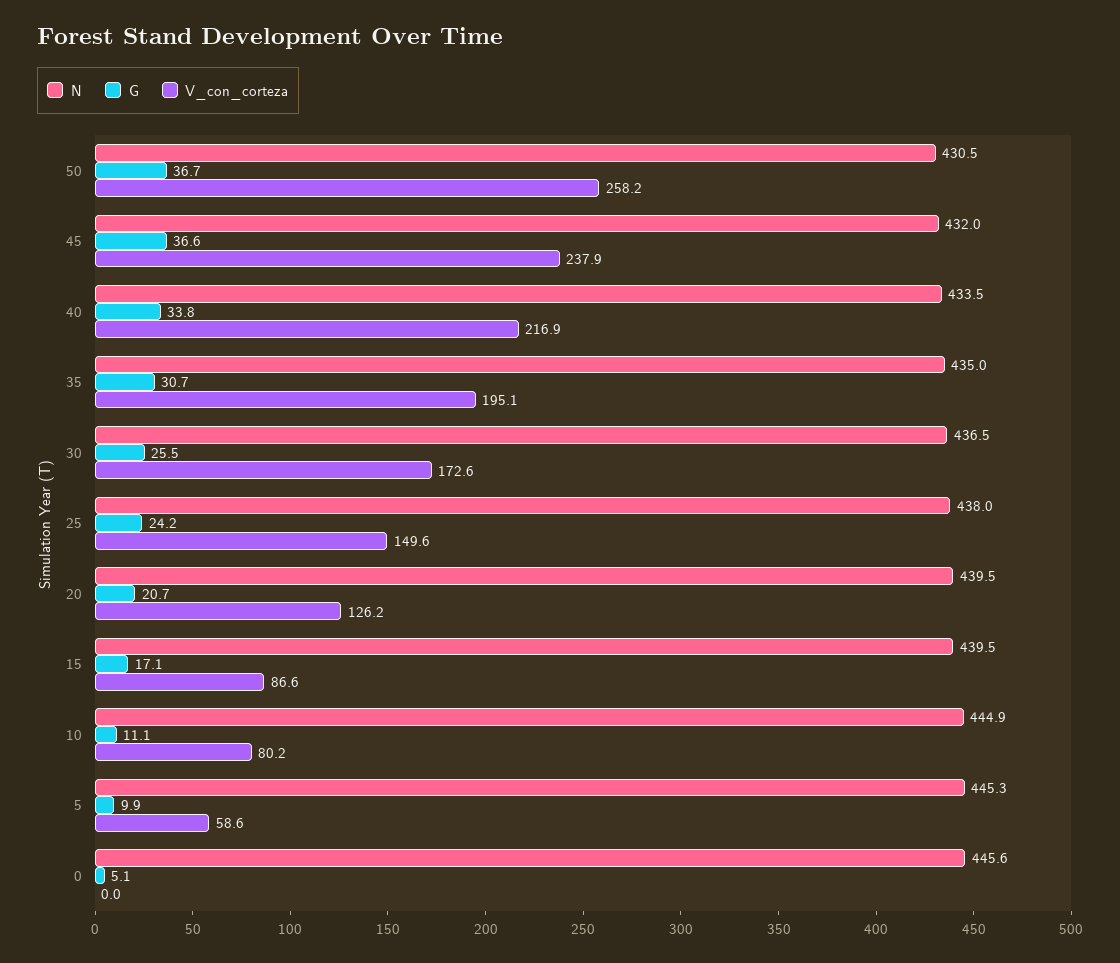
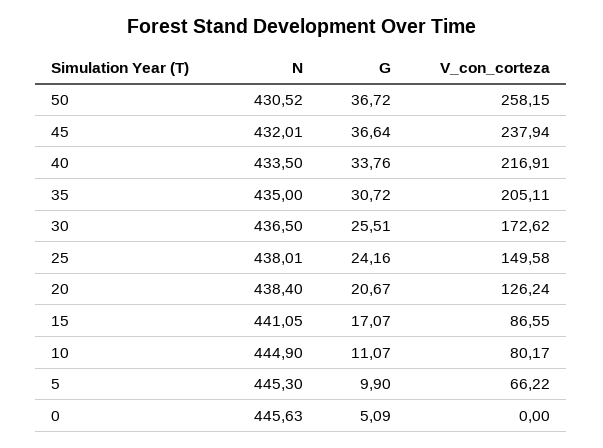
  {
    "N": {
      "50": 430.52,
      "45": 432.01,
      "40": 433.5,
      "35": 435,
      "30": 436.5,
      "25": 438.01,
-     "20": 439.5,
+     "20": 438.4,
-     "15": 439.5,
+     "15": 441.05,
      "10": 444.9,
      "5": 445.3,
      "0": 445.63
    },
    "G": {
      "50": 36.72,
      "45": 36.64,
      "40": 33.76,
      "35": 30.72,
      "30": 25.51,
      "25": 24.16,
      "20": 20.67,
      "15": 17.07,
      "10": 11.07,
      "5": 9.9,
      "0": 5.09
    },
    "V_con_corteza": {
      "50": 258.15,
      "45": 237.94,
      "40": 216.91,
-     "35": 195.1,
+     "35": 205.11,
      "30": 172.62,
      "25": 149.58,
      "20": 126.24,
      "15": 86.55,
      "10": 80.17,
-     "5": 58.6,
+     "5": 66.22,
      "0": 0
    }
  }

